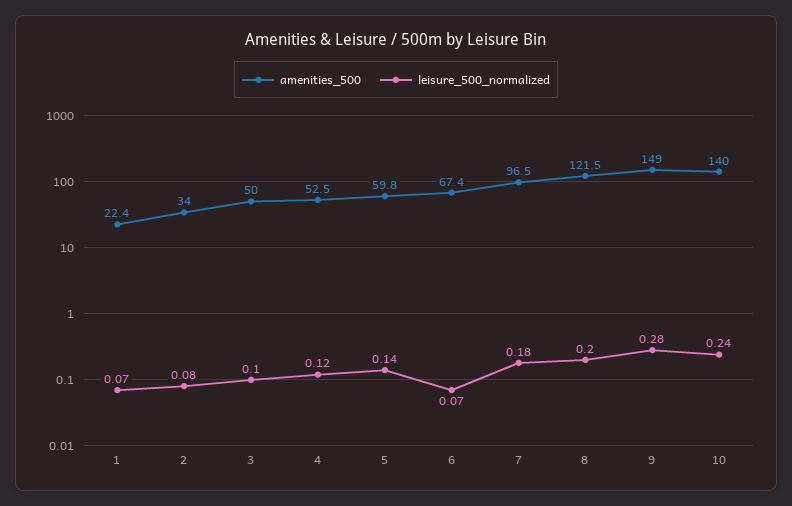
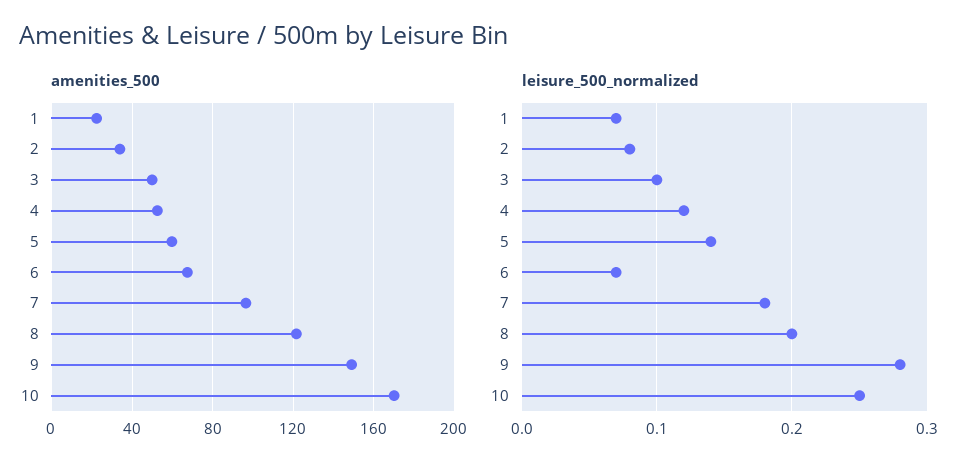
  {
    "amenities_500": {
      "1": 22.4,
      "2": 34,
      "3": 50,
      "4": 52.5,
      "5": 59.8,
      "6": 67.4,
      "7": 96.5,
      "8": 121.5,
      "9": 149,
-     "10": 140
+     "10": 170
    },
    "leisure_500_normalized": {
      "1": 0.07,
      "2": 0.08,
      "3": 0.1,
      "4": 0.12,
      "5": 0.14,
      "6": 0.07,
      "7": 0.18,
      "8": 0.2,
      "9": 0.28,
-     "10": 0.24
+     "10": 0.25
    }
  }

